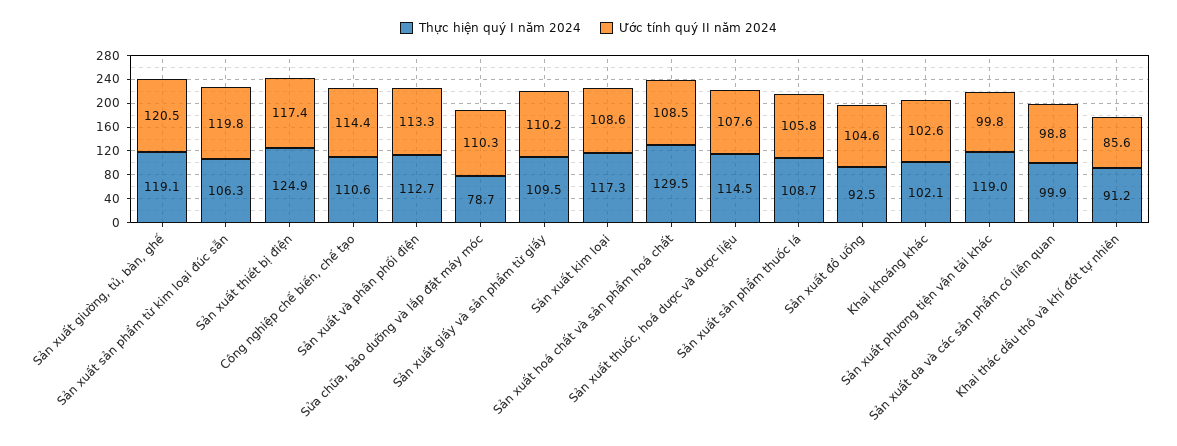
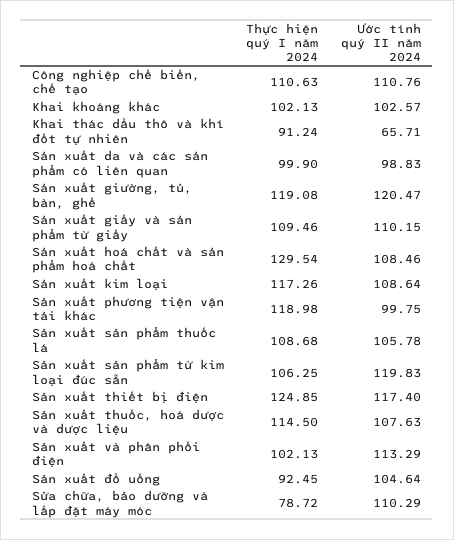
  {
    "Thực hiện quý I năm 2024": {
      "Sản xuất giường, tủ, bàn, ghế": 119.08,
      "Sản xuất sản phẩm từ kim loại đúc sẵn": 106.25,
      "Sản xuất thiết bị điện": 124.85,
      "Công nghiệp chế biến, chế tạo": 110.63,
-     "Sản xuất và phân phối điện": 112.7,
+     "Sản xuất và phân phối điện": 102.13,
      "Sửa chữa, bảo dưỡng và lắp đặt máy móc": 78.72,
      "Sản xuất giấy và sản phẩm từ giấy": 109.46,
      "Sản xuất kim loại": 117.26,
      "Sản xuất hoá chất và sản phẩm hoá chất": 129.54,
      "Sản xuất thuốc, hoá dược và dược liệu": 114.5,
      "Sản xuất sản phẩm thuốc lá": 108.68,
      "Sản xuất đồ uống": 92.45,
      "Khai khoáng khác": 102.13,
      "Sản xuất phương tiện vận tải khác": 118.98,
      "Sản xuất da và các sản phẩm có liên quan": 99.9,
      "Khai thác dầu thô và khí đốt tự nhiên": 91.24
    },
    "Ước tính quý II năm 2024": {
      "Sản xuất giường, tủ, bàn, ghế": 120.47,
      "Sản xuất sản phẩm từ kim loại đúc sẵn": 119.83,
      "Sản xuất thiết bị điện": 117.4,
-     "Công nghiệp chế biến, chế tạo": 114.4,
+     "Công nghiệp chế biến, chế tạo": 110.76,
      "Sản xuất và phân phối điện": 113.29,
      "Sửa chữa, bảo dưỡng và lắp đặt máy móc": 110.29,
      "Sản xuất giấy và sản phẩm từ giấy": 110.15,
      "Sản xuất kim loại": 108.64,
      "Sản xuất hoá chất và sản phẩm hoá chất": 108.46,
      "Sản xuất thuốc, hoá dược và dược liệu": 107.63,
      "Sản xuất sản phẩm thuốc lá": 105.78,
      "Sản xuất đồ uống": 104.64,
      "Khai khoáng khác": 102.57,
      "Sản xuất phương tiện vận tải khác": 99.75,
      "Sản xuất da và các sản phẩm có liên quan": 98.83,
-     "Khai thác dầu thô và khí đốt tự nhiên": 85.6
+     "Khai thác dầu thô và khí đốt tự nhiên": 65.71
    }
  }

